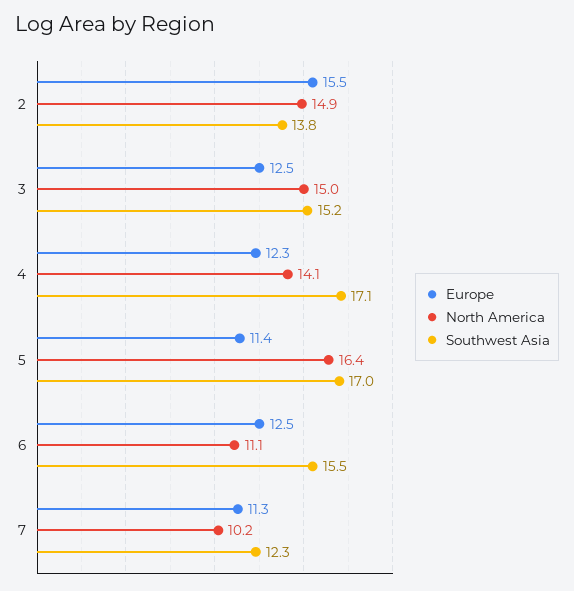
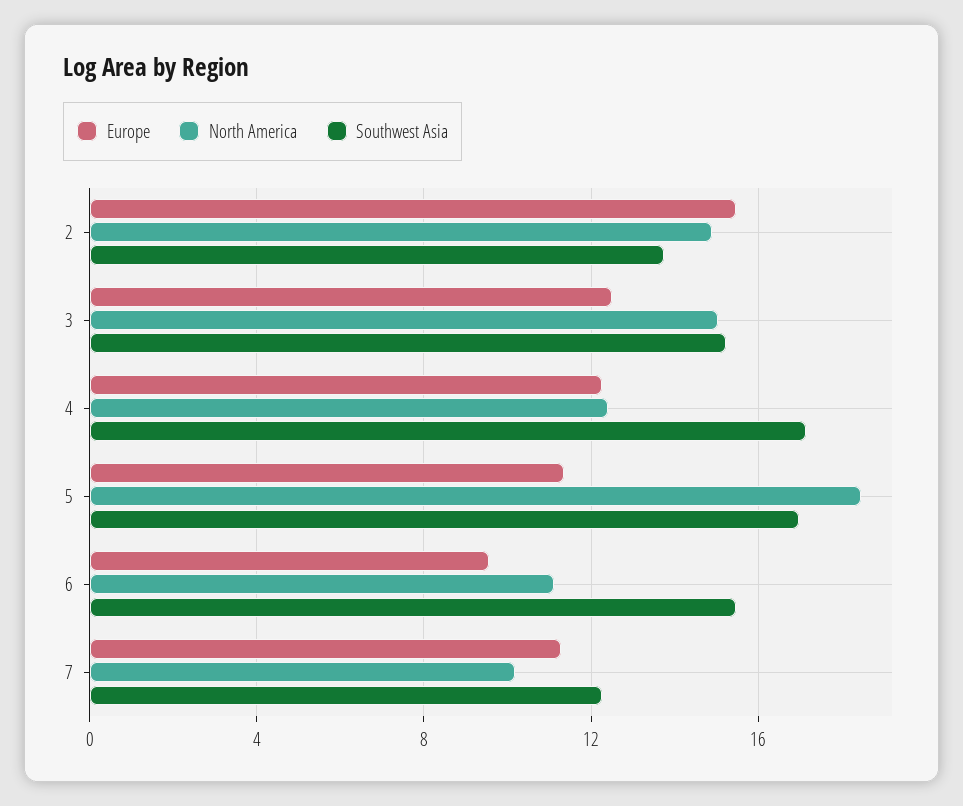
  {
    "Europe": {
      "2": 15.5,
      "3": 12.5,
      "4": 12.3,
      "5": 11.4,
-     "6": 12.5,
+     "6": 9.5,
      "7": 11.3
    },
    "North America": {
      "2": 14.9,
      "3": 15,
-     "4": 14.1,
+     "4": 12.5,
-     "5": 16.4,
+     "5": 18.5,
      "6": 11.1,
      "7": 10.2
    },
    "Southwest Asia": {
      "2": 13.8,
      "3": 15.2,
      "4": 17.1,
      "5": 17,
      "6": 15.5,
      "7": 12.3
    }
  }

